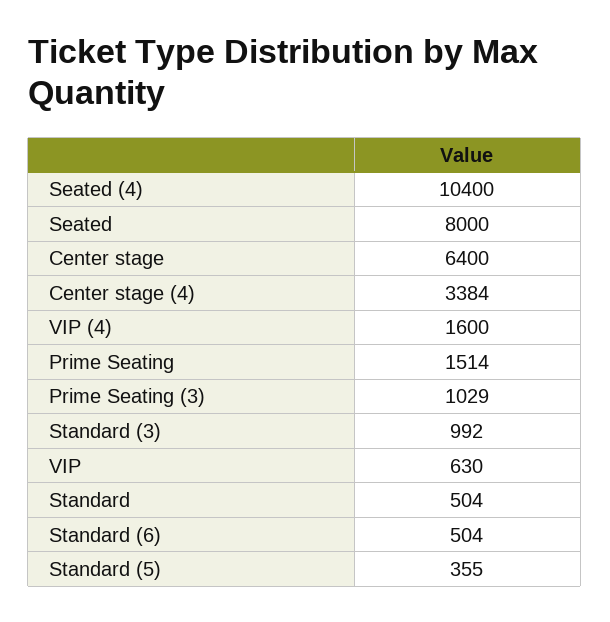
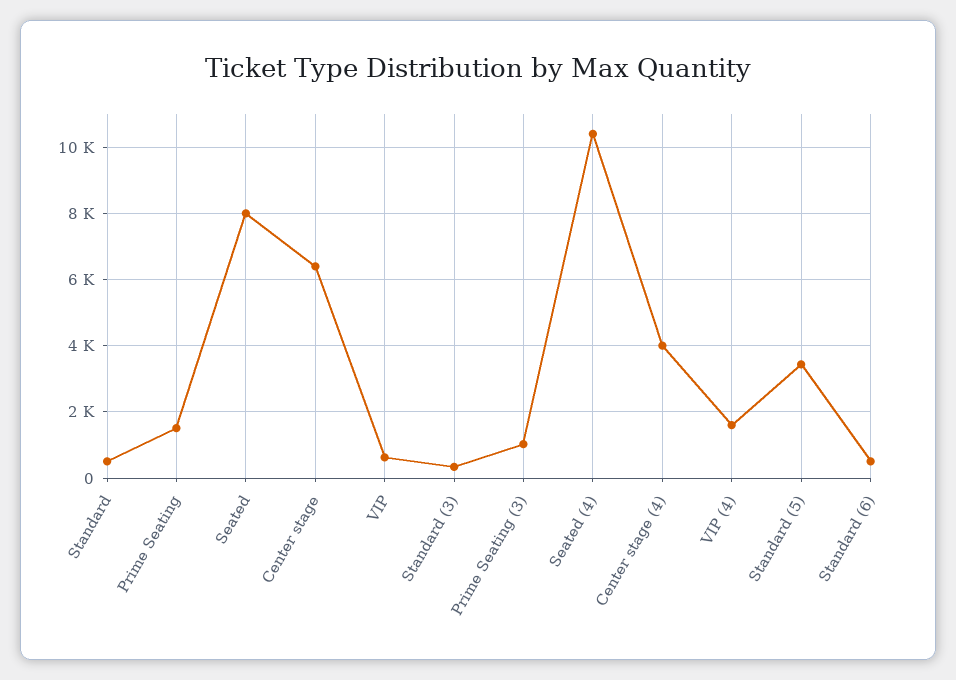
  {
    "Seated (4)": 10400,
    "Seated": 8000,
    "Center stage": 6400,
-   "Center stage (4)": 3384,
+   "Center stage (4)": 4000,
    "VIP (4)": 1600,
    "Prime Seating": 1514,
    "Prime Seating (3)": 1029,
-   "Standard (3)": 992,
+   "Standard (3)": 400,
    "VIP": 630,
    "Standard": 504,
    "Standard (6)": 504,
-   "Standard (5)": 355
+   "Standard (5)": 3400
  }

